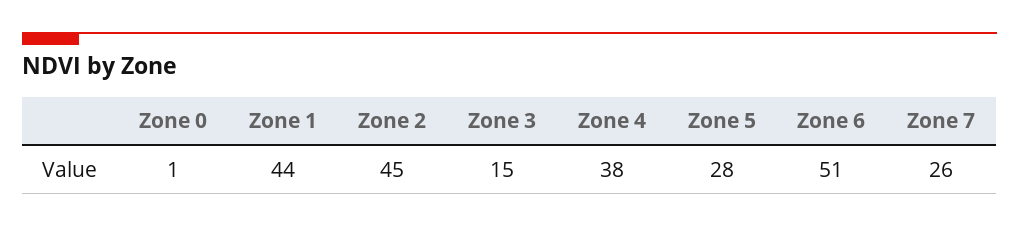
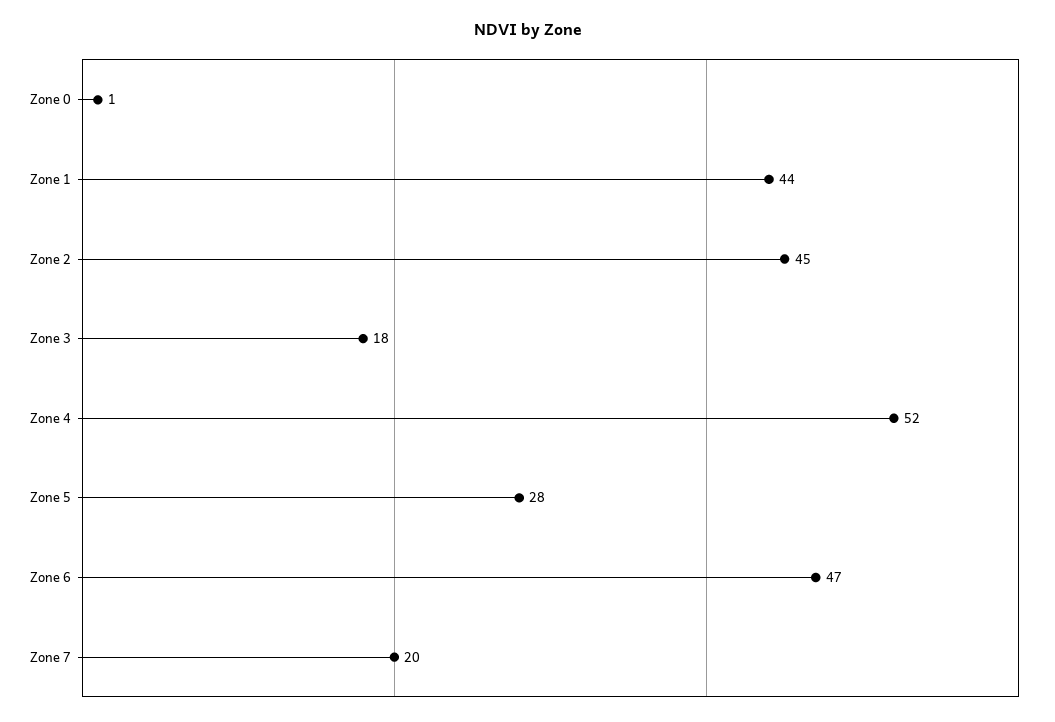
  {
    "Zone 0": 1,
    "Zone 1": 44,
    "Zone 2": 45,
-   "Zone 3": 15,
+   "Zone 3": 18,
-   "Zone 4": 38,
+   "Zone 4": 52,
    "Zone 5": 28,
-   "Zone 6": 51,
+   "Zone 6": 47,
-   "Zone 7": 26
+   "Zone 7": 20
  }

